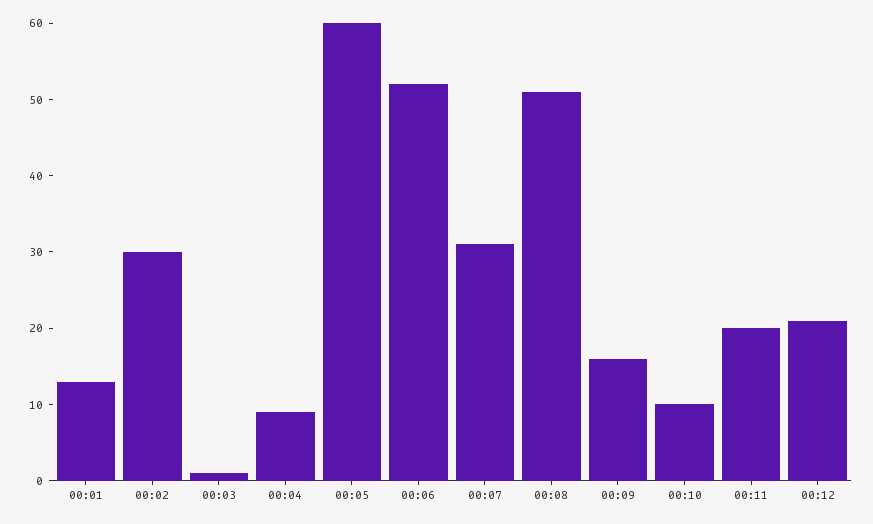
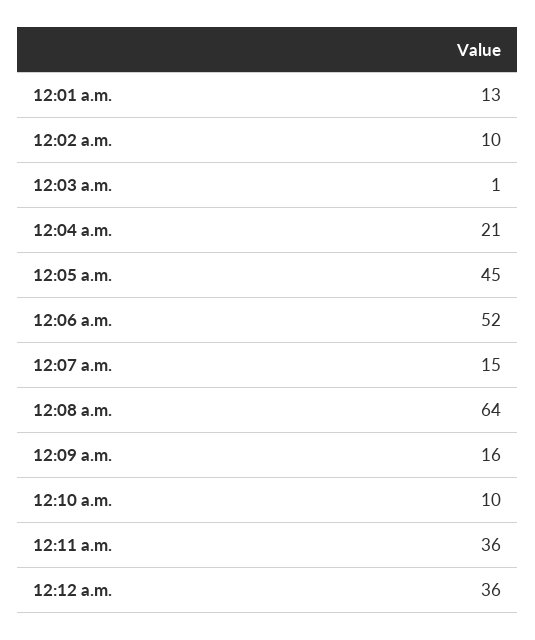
  {
    "00:01": 13,
-   "00:02": 30,
+   "00:02": 10,
    "00:03": 1,
-   "00:04": 10,
+   "00:04": 21,
-   "00:05": 60,
+   "00:05": 45,
    "00:06": 52,
-   "00:07": 30,
+   "00:07": 15,
-   "00:08": 50,
+   "00:08": 64,
    "00:09": 16,
    "00:10": 10,
-   "00:11": 20,
+   "00:11": 36,
-   "00:12": 20
+   "00:12": 36
  }

